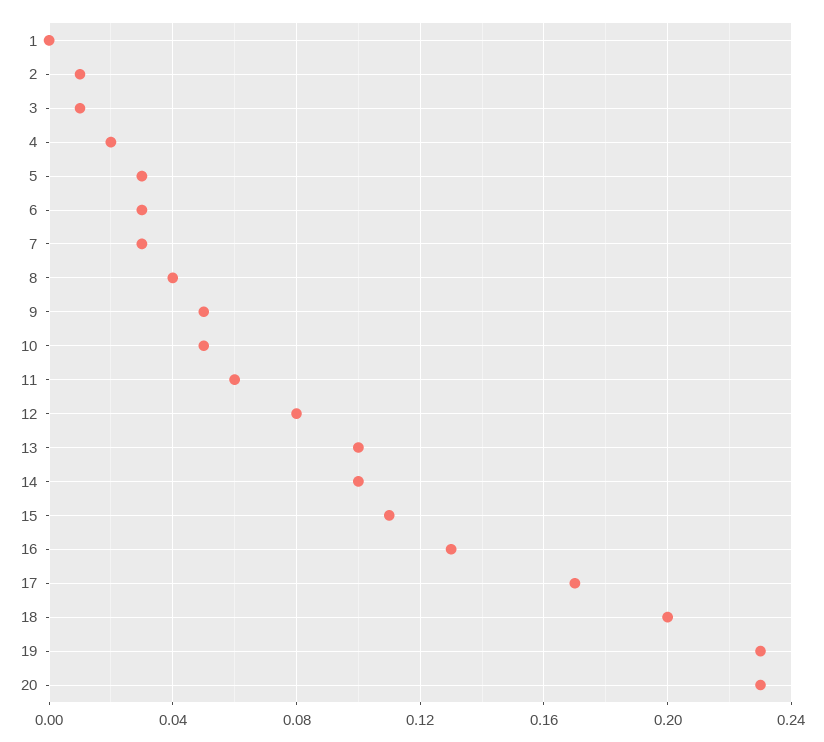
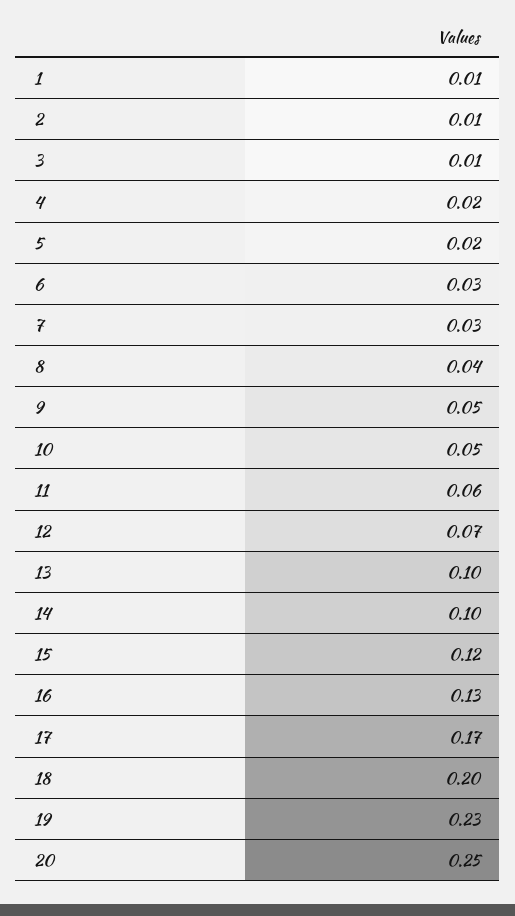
  {
-   "1": 0,
+   "1": 0.01,
    "2": 0.01,
    "3": 0.01,
    "4": 0.02,
-   "5": 0.03,
+   "5": 0.02,
    "6": 0.03,
    "7": 0.03,
    "8": 0.04,
    "9": 0.05,
    "10": 0.05,
    "11": 0.06,
-   "12": 0.08,
+   "12": 0.07,
    "13": 0.1,
    "14": 0.1,
-   "15": 0.11,
+   "15": 0.12,
    "16": 0.13,
    "17": 0.17,
    "18": 0.2,
    "19": 0.23,
-   "20": 0.23
+   "20": 0.25
  }

